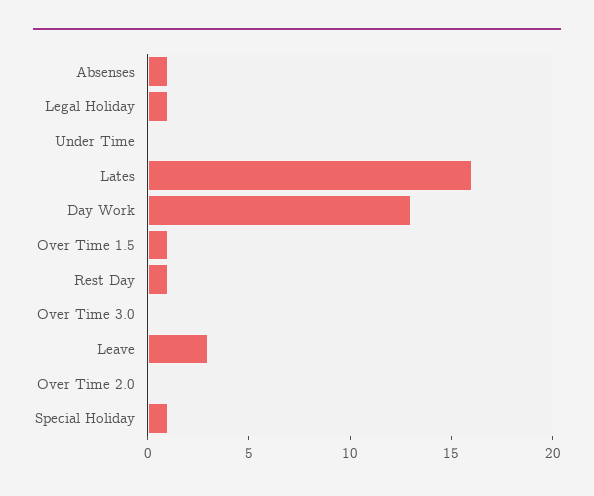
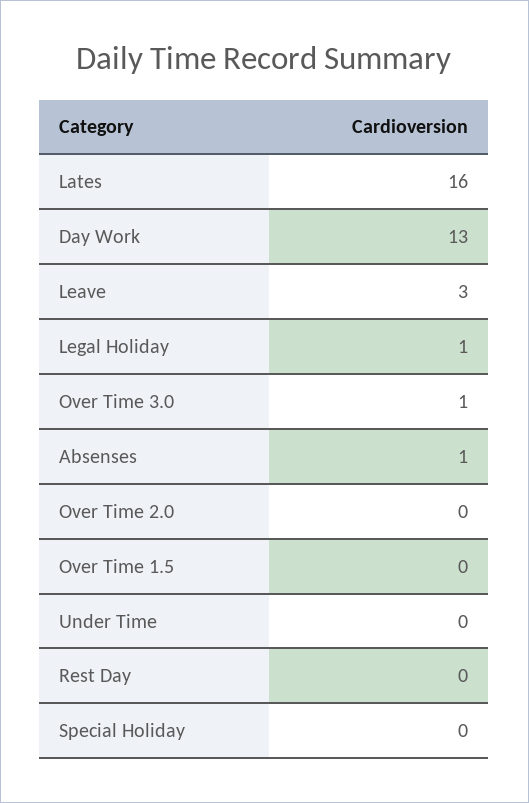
  {
    "Absenses": 1,
    "Legal Holiday": 1,
    "Under Time": 0,
    "Lates": 16,
    "Day Work": 13,
-   "Over Time 1.5": 1,
+   "Over Time 1.5": 0,
-   "Rest Day": 1,
+   "Rest Day": 0,
-   "Over Time 3.0": 0,
+   "Over Time 3.0": 1,
    "Leave": 3,
    "Over Time 2.0": 0,
-   "Special Holiday": 1
+   "Special Holiday": 0
  }

